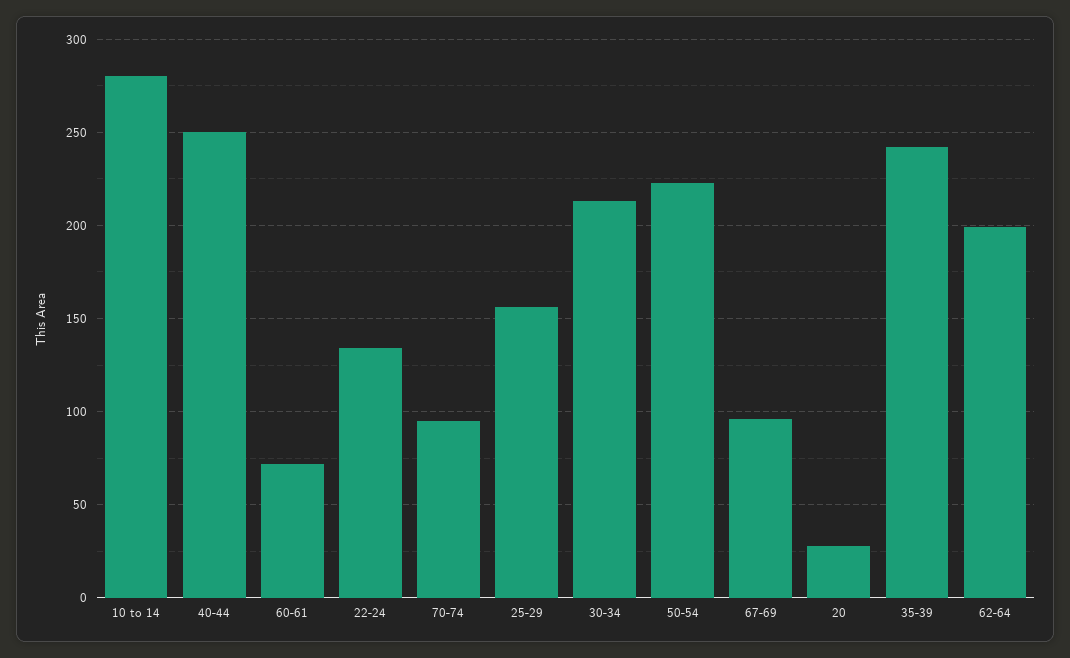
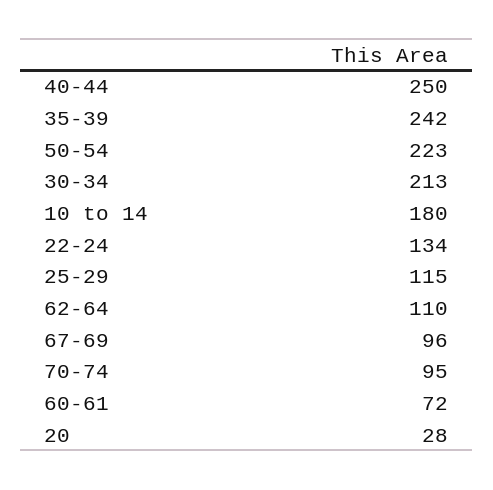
  {
-   "10 to 14": 280,
+   "10 to 14": 180,
    "40-44": 250,
    "60-61": 72,
    "22-24": 134,
    "70-74": 95,
-   "25-29": 155,
+   "25-29": 115,
    "30-34": 213,
    "50-54": 223,
    "67-69": 96,
    "20": 28,
    "35-39": 242,
-   "62-64": 200
+   "62-64": 110
  }

